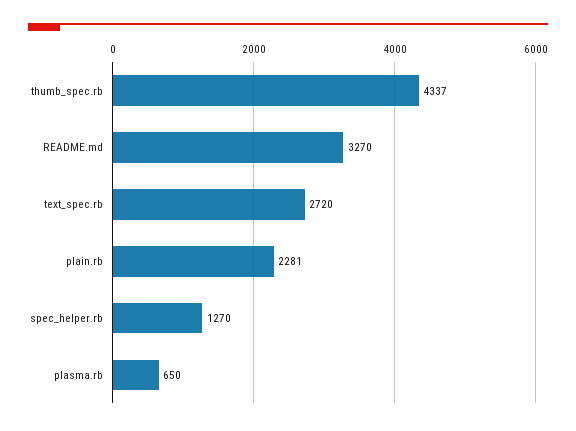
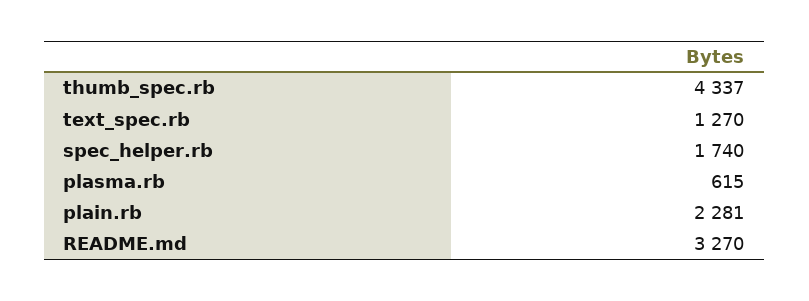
  {
    "thumb_spec.rb": 4337,
    "README.md": 3270,
-   "text_spec.rb": 2720,
+   "text_spec.rb": 1270,
    "plain.rb": 2281,
-   "spec_helper.rb": 1270,
+   "spec_helper.rb": 1740,
-   "plasma.rb": 650
+   "plasma.rb": 615
  }

